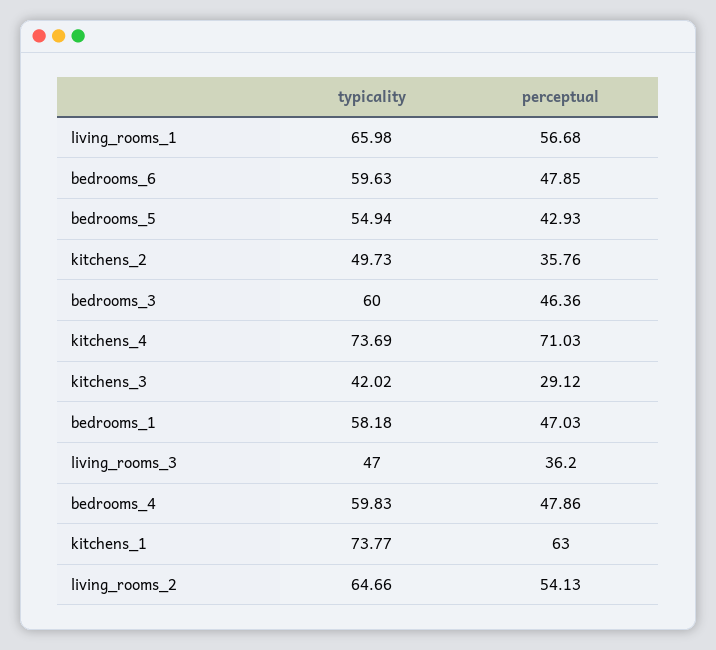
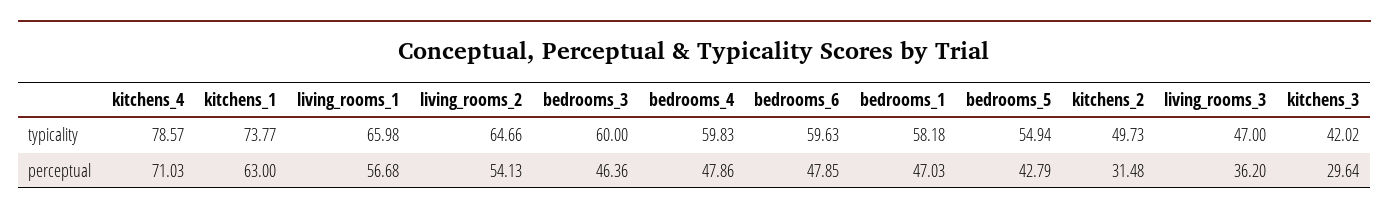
  {
    "typicality": {
      "living_rooms_1": 65.98,
      "bedrooms_6": 59.63,
      "bedrooms_5": 54.94,
      "kitchens_2": 49.73,
      "bedrooms_3": 60,
-     "kitchens_4": 73.69,
+     "kitchens_4": 78.57,
      "kitchens_3": 42.02,
      "bedrooms_1": 58.18,
      "living_rooms_3": 47,
      "bedrooms_4": 59.83,
      "kitchens_1": 73.77,
      "living_rooms_2": 64.66
    },
    "perceptual": {
      "living_rooms_1": 56.68,
      "bedrooms_6": 47.85,
-     "bedrooms_5": 42.93,
+     "bedrooms_5": 42.79,
-     "kitchens_2": 35.76,
+     "kitchens_2": 31.48,
      "bedrooms_3": 46.36,
      "kitchens_4": 71.03,
-     "kitchens_3": 29.12,
+     "kitchens_3": 29.64,
      "bedrooms_1": 47.03,
      "living_rooms_3": 36.2,
      "bedrooms_4": 47.86,
      "kitchens_1": 63,
      "living_rooms_2": 54.13
    }
  }

